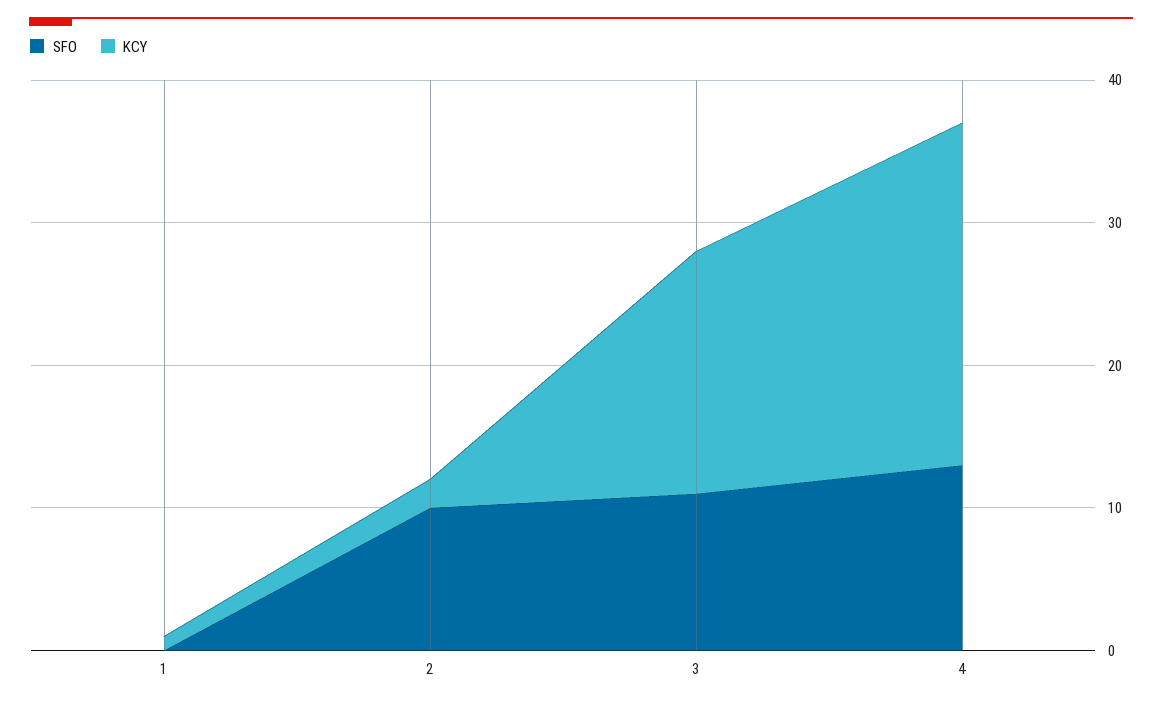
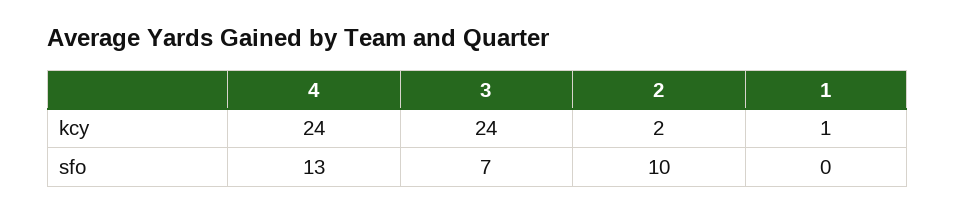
  {
    "SFO": {
      "1": 0,
      "2": 10,
-     "3": 11,
+     "3": 7,
      "4": 13
    },
    "KCY": {
      "1": 1,
      "2": 2,
-     "3": 17,
+     "3": 24,
      "4": 24
    }
  }

